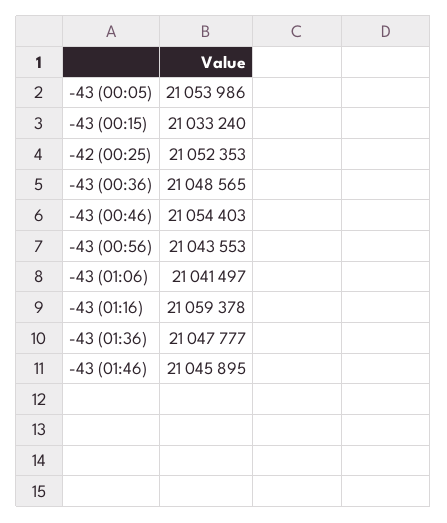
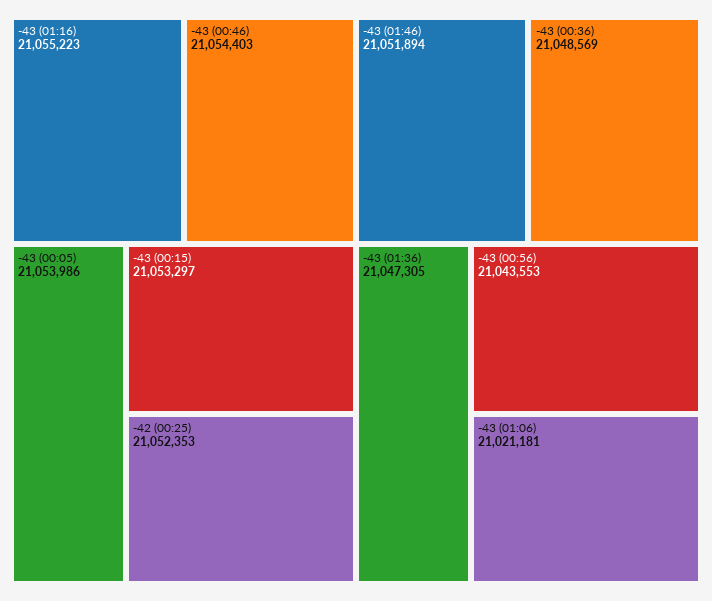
  {
    "-43 (00:05)": 21053986,
-   "-43 (00:15)": 21033240,
+   "-43 (00:15)": 21053297,
    "-42 (00:25)": 21052353,
-   "-43 (00:36)": 21048565,
+   "-43 (00:36)": 21048569,
    "-43 (00:46)": 21054403,
    "-43 (00:56)": 21043553,
-   "-43 (01:06)": 21041497,
+   "-43 (01:06)": 21021181,
-   "-43 (01:16)": 21059378,
+   "-43 (01:16)": 21055223,
-   "-43 (01:36)": 21047777,
+   "-43 (01:36)": 21047305,
-   "-43 (01:46)": 21045895
+   "-43 (01:46)": 21051894
  }

